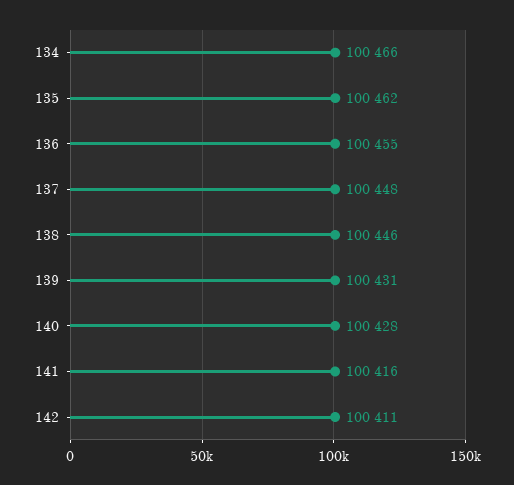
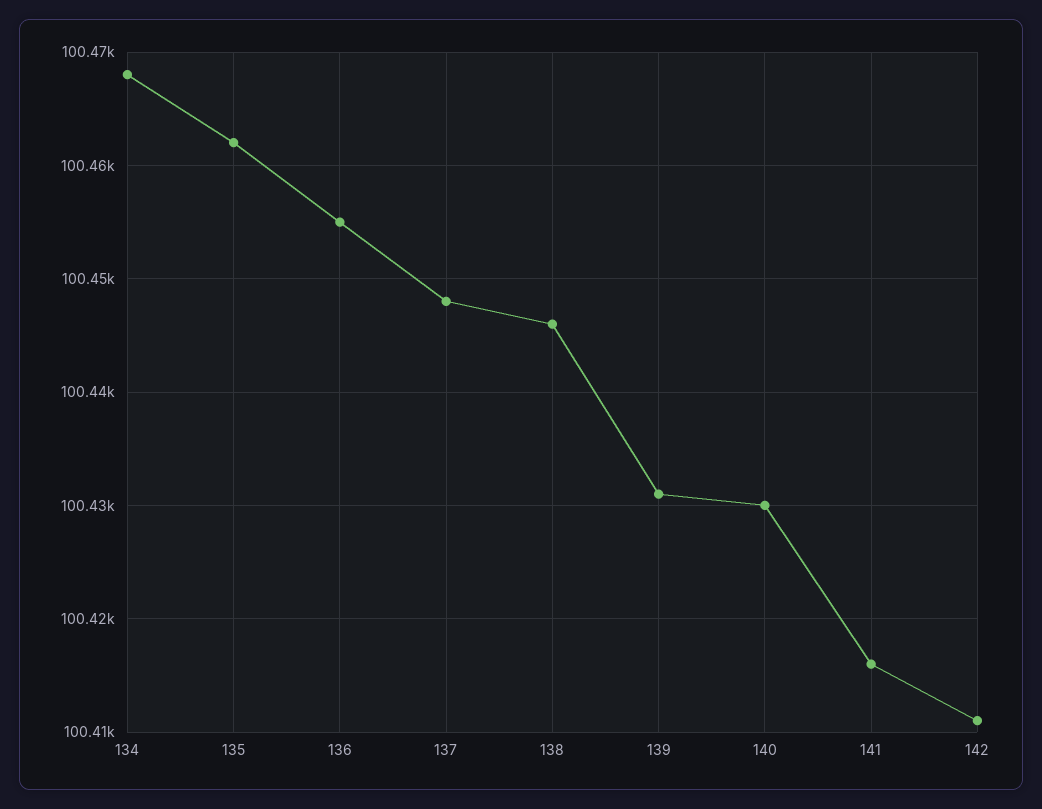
  {
-   "134": 100466,
+   "134": 100468,
    "135": 100462,
    "136": 100455,
    "137": 100448,
    "138": 100446,
    "139": 100431,
-   "140": 100428,
+   "140": 100430,
    "141": 100416,
    "142": 100411
  }

